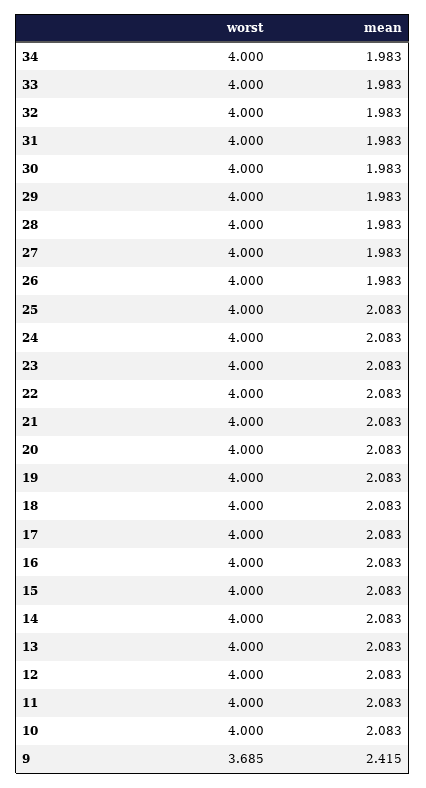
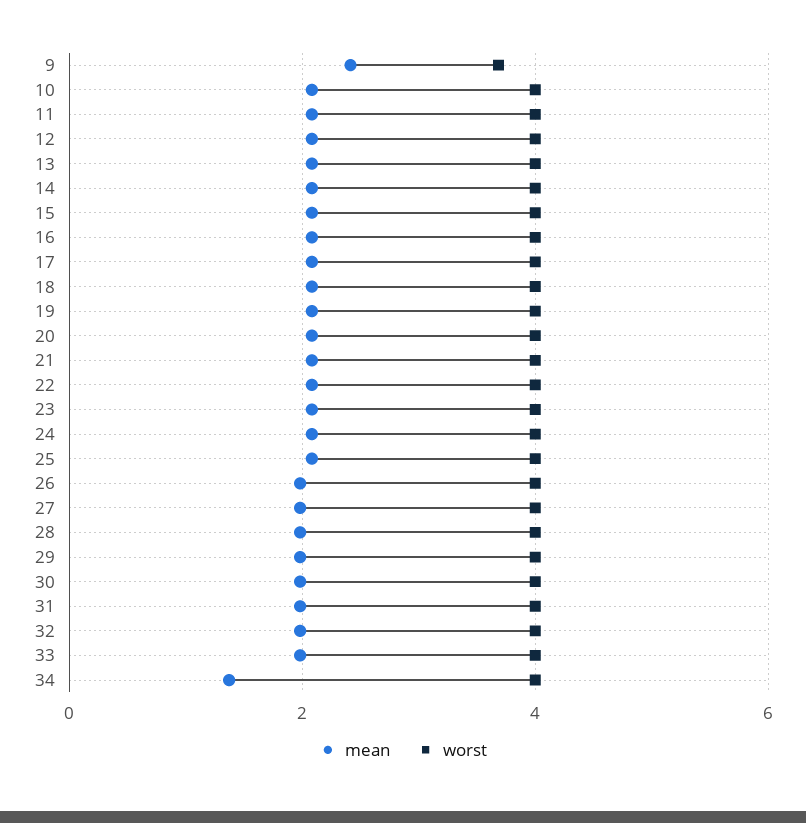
  {
    "worst": {
      "34": 4,
      "33": 4,
      "32": 4,
      "31": 4,
      "30": 4,
      "29": 4,
      "28": 4,
      "27": 4,
      "26": 4,
      "25": 4,
      "24": 4,
      "23": 4,
      "22": 4,
      "21": 4,
      "20": 4,
      "19": 4,
      "18": 4,
      "17": 4,
      "16": 4,
      "15": 4,
      "14": 4,
      "13": 4,
      "12": 4,
      "11": 4,
      "10": 4,
      "9": 3.685
    },
    "mean": {
-     "34": 1.983,
+     "34": 1.4,
      "33": 1.983,
      "32": 1.983,
      "31": 1.983,
      "30": 1.983,
      "29": 1.983,
      "28": 1.983,
      "27": 1.983,
      "26": 1.983,
      "25": 2.083,
      "24": 2.083,
      "23": 2.083,
      "22": 2.083,
      "21": 2.083,
      "20": 2.083,
      "19": 2.083,
      "18": 2.083,
      "17": 2.083,
      "16": 2.083,
      "15": 2.083,
      "14": 2.083,
      "13": 2.083,
      "12": 2.083,
      "11": 2.083,
      "10": 2.083,
      "9": 2.415
    }
  }

